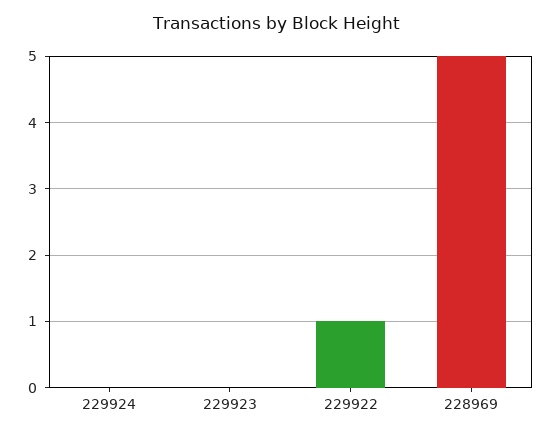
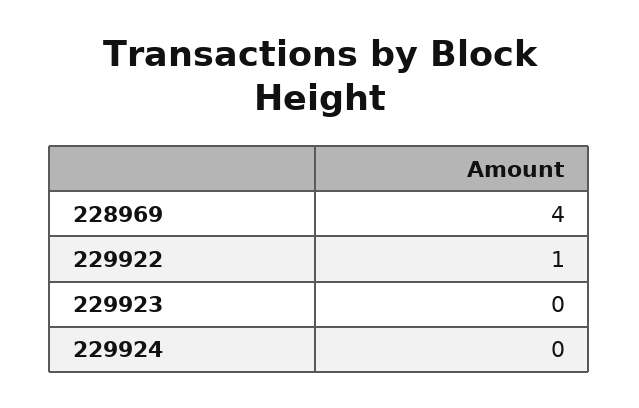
  {
    "229924": 0,
    "229923": 0,
    "229922": 1,
-   "228969": 5
+   "228969": 4
  }

